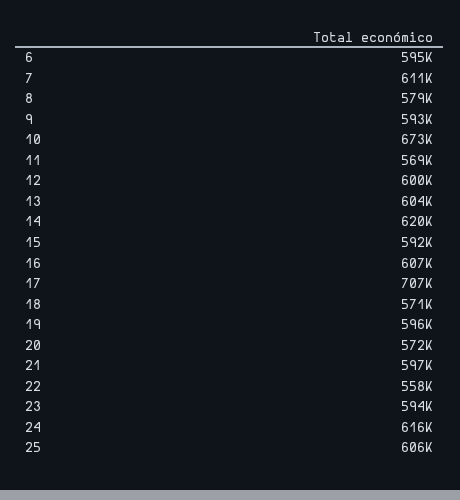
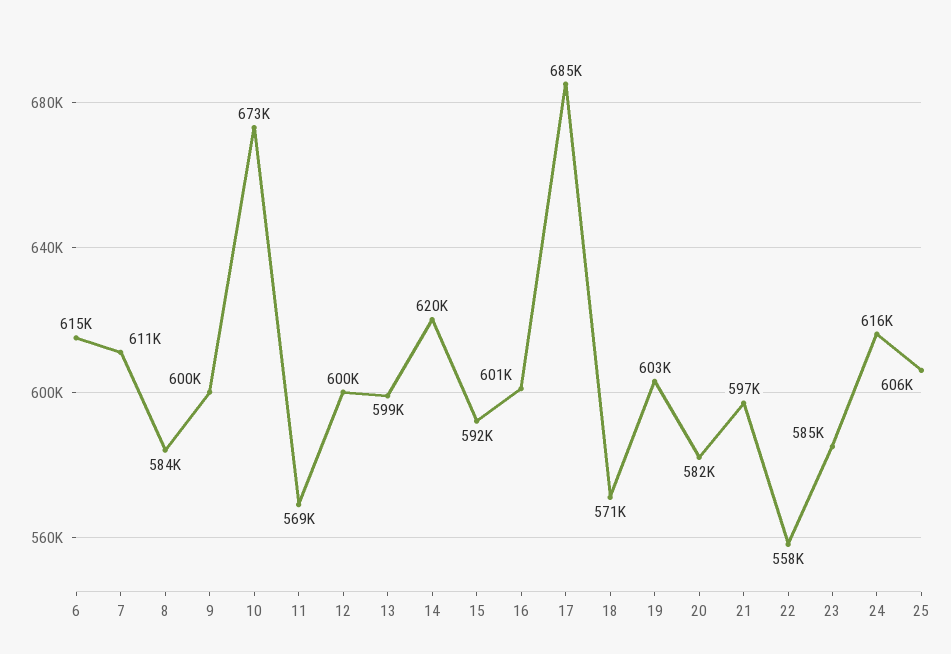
  {
-   "6": 595000,
+   "6": 615000,
    "7": 611000,
-   "8": 579000,
+   "8": 584000,
-   "9": 593000,
+   "9": 600000,
    "10": 673000,
    "11": 569000,
    "12": 600000,
-   "13": 604000,
+   "13": 599000,
    "14": 620000,
    "15": 592000,
-   "16": 607000,
+   "16": 601000,
-   "17": 707000,
+   "17": 685000,
    "18": 571000,
-   "19": 596000,
+   "19": 603000,
-   "20": 572000,
+   "20": 582000,
    "21": 597000,
    "22": 558000,
-   "23": 594000,
+   "23": 585000,
    "24": 616000,
    "25": 606000
  }

